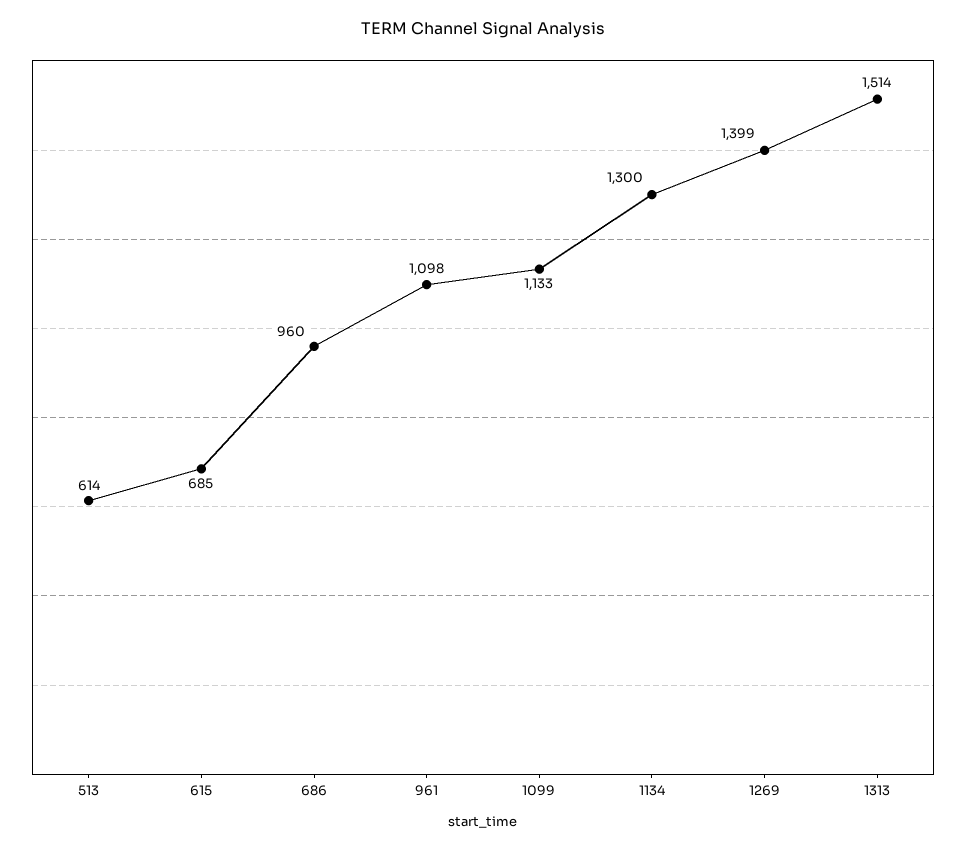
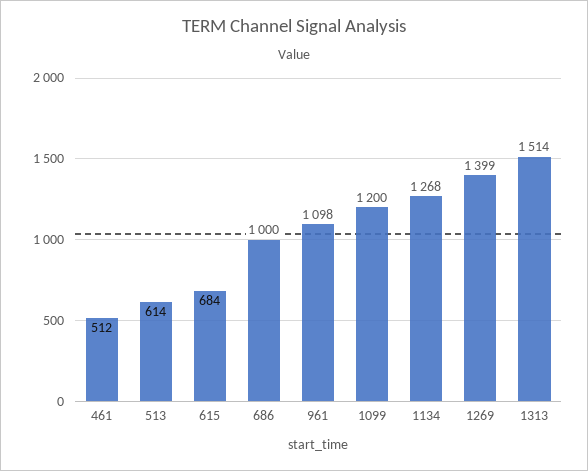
  {
    "513": 614,
-   "615": 685,
+   "615": 684,
-   "686": 960,
+   "686": 1000,
    "961": 1098,
-   "1099": 1133,
+   "1099": 1200,
-   "1134": 1300,
+   "1134": 1268,
    "1269": 1399,
-   "1313": 1514
+   "1313": 1514,
+   "461": 512
  }

